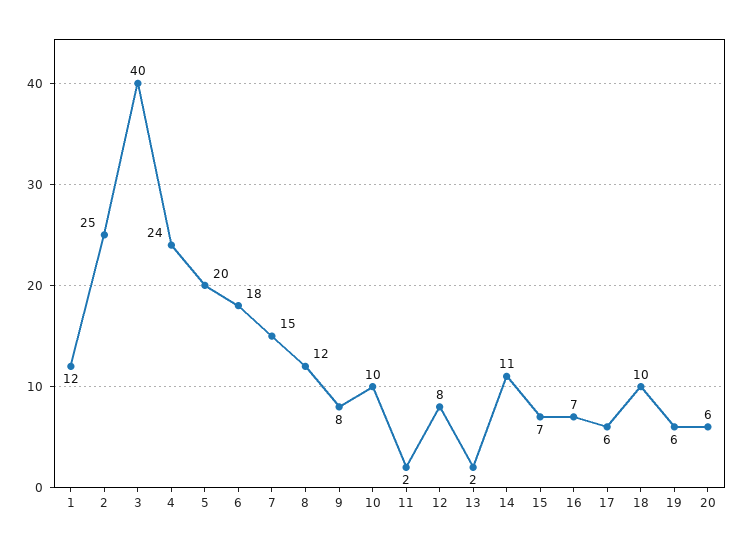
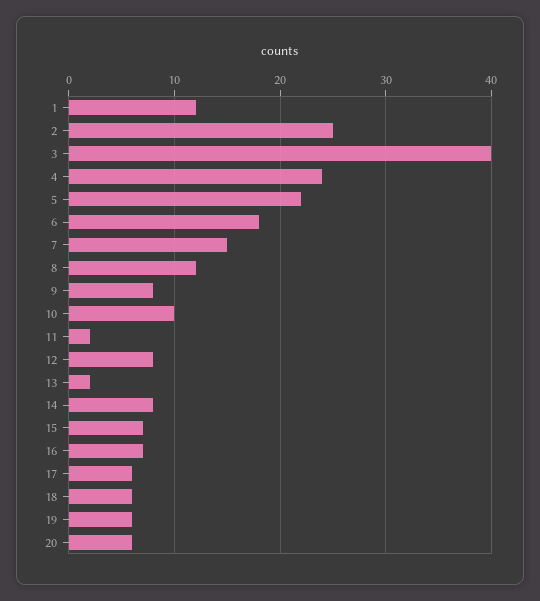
  {
    "1": 12,
    "2": 25,
    "3": 40,
    "4": 24,
-   "5": 20,
+   "5": 22,
    "6": 18,
    "7": 15,
    "8": 12,
    "9": 8,
    "10": 10,
    "11": 2,
    "12": 8,
    "13": 2,
-   "14": 11,
+   "14": 8,
    "15": 7,
    "16": 7,
    "17": 6,
-   "18": 10,
+   "18": 6,
    "19": 6,
    "20": 6
  }

